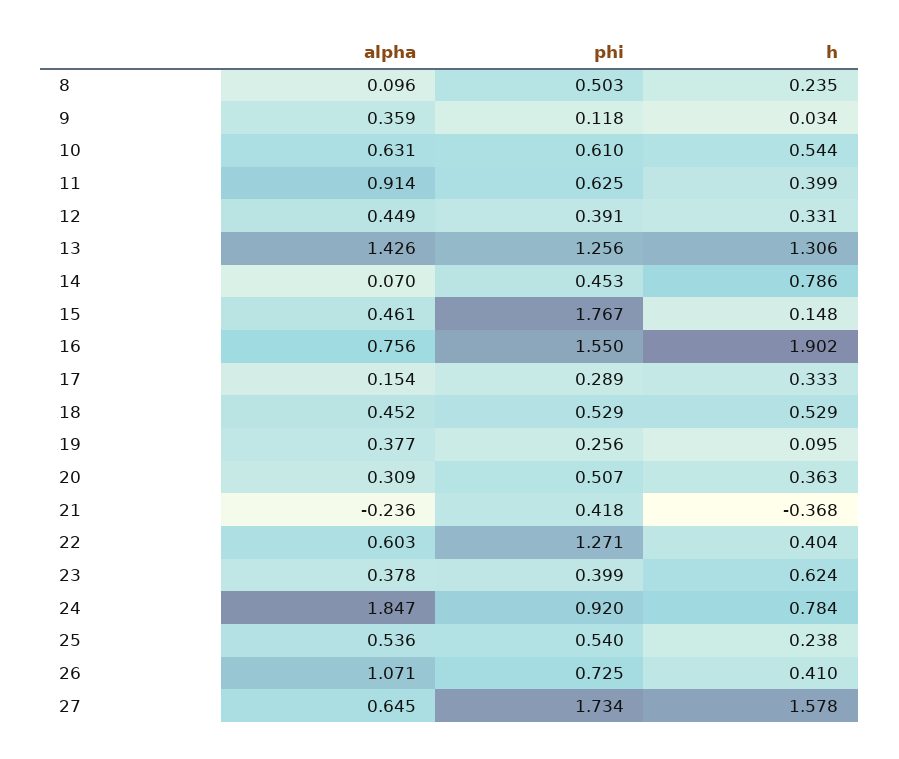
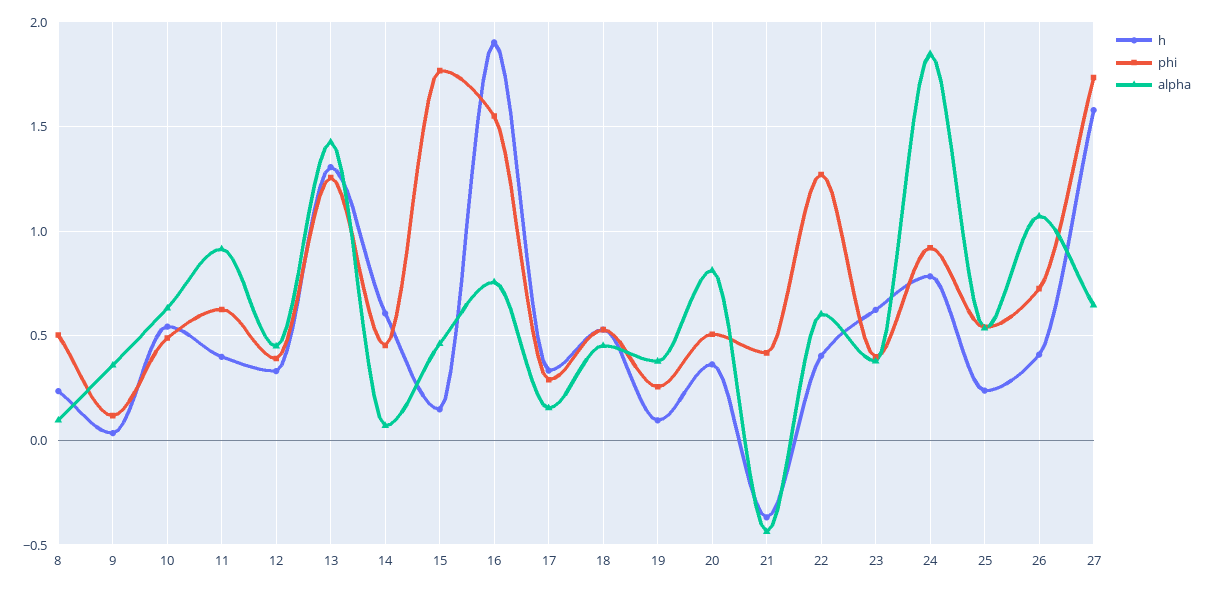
  {
    "alpha": {
      "8": 0.096,
      "9": 0.359,
      "10": 0.631,
      "11": 0.914,
      "12": 0.449,
      "13": 1.426,
      "14": 0.07,
      "15": 0.461,
      "16": 0.756,
      "17": 0.154,
      "18": 0.452,
      "19": 0.377,
-     "20": 0.309,
+     "20": 0.8,
-     "21": -0.236,
+     "21": -0.45,
      "22": 0.603,
      "23": 0.378,
      "24": 1.847,
      "25": 0.536,
      "26": 1.071,
      "27": 0.645
    },
    "phi": {
      "8": 0.503,
      "9": 0.118,
-     "10": 0.61,
+     "10": 0.5,
      "11": 0.625,
      "12": 0.391,
      "13": 1.256,
      "14": 0.453,
      "15": 1.767,
      "16": 1.55,
      "17": 0.289,
      "18": 0.529,
      "19": 0.256,
      "20": 0.507,
      "21": 0.418,
      "22": 1.271,
      "23": 0.399,
      "24": 0.92,
      "25": 0.54,
      "26": 0.725,
      "27": 1.734
    },
    "h": {
      "8": 0.235,
      "9": 0.034,
      "10": 0.544,
      "11": 0.399,
      "12": 0.331,
      "13": 1.306,
-     "14": 0.786,
+     "14": 0.6,
      "15": 0.148,
      "16": 1.902,
      "17": 0.333,
      "18": 0.529,
      "19": 0.095,
      "20": 0.363,
      "21": -0.368,
      "22": 0.404,
      "23": 0.624,
      "24": 0.784,
      "25": 0.238,
      "26": 0.41,
      "27": 1.578
    }
  }

